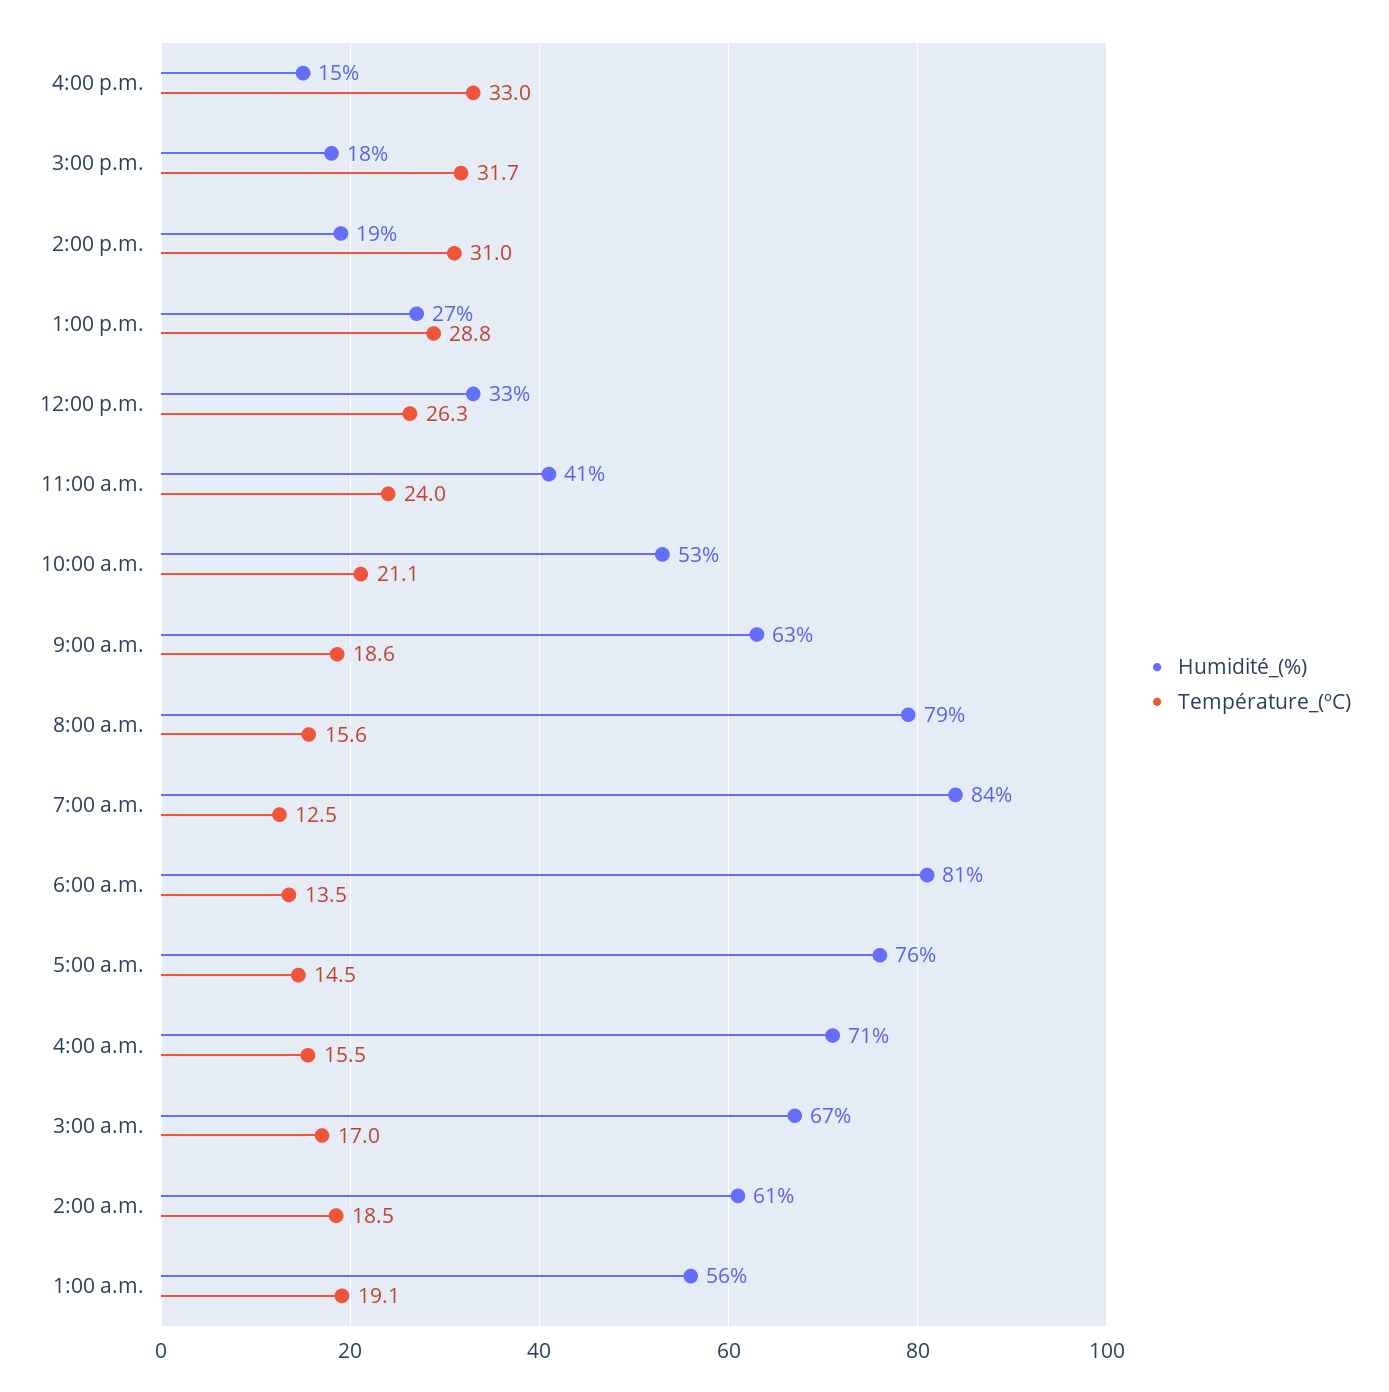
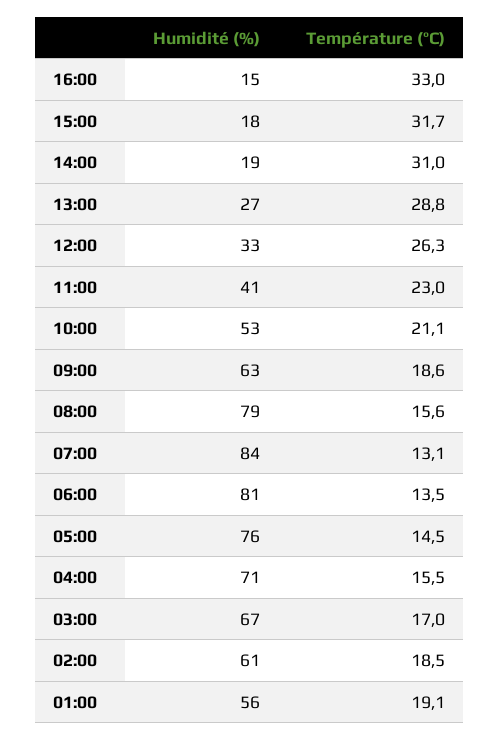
  {
    "Humidité_(%)": {
      "4:00 p.m.": 15,
      "3:00 p.m.": 18,
      "2:00 p.m.": 19,
      "1:00 p.m.": 27,
      "12:00 p.m.": 33,
      "11:00 a.m.": 41,
      "10:00 a.m.": 53,
      "9:00 a.m.": 63,
      "8:00 a.m.": 79,
      "7:00 a.m.": 84,
      "6:00 a.m.": 81,
      "5:00 a.m.": 76,
      "4:00 a.m.": 71,
      "3:00 a.m.": 67,
      "2:00 a.m.": 61,
      "1:00 a.m.": 56
    },
    "Température_(ºC)": {
      "4:00 p.m.": 33,
      "3:00 p.m.": 31.7,
      "2:00 p.m.": 31,
      "1:00 p.m.": 28.8,
      "12:00 p.m.": 26.3,
-     "11:00 a.m.": 24,
+     "11:00 a.m.": 23,
      "10:00 a.m.": 21.1,
      "9:00 a.m.": 18.6,
      "8:00 a.m.": 15.6,
-     "7:00 a.m.": 12.5,
+     "7:00 a.m.": 13.1,
      "6:00 a.m.": 13.5,
      "5:00 a.m.": 14.5,
      "4:00 a.m.": 15.5,
      "3:00 a.m.": 17,
      "2:00 a.m.": 18.5,
      "1:00 a.m.": 19.1
    }
  }

